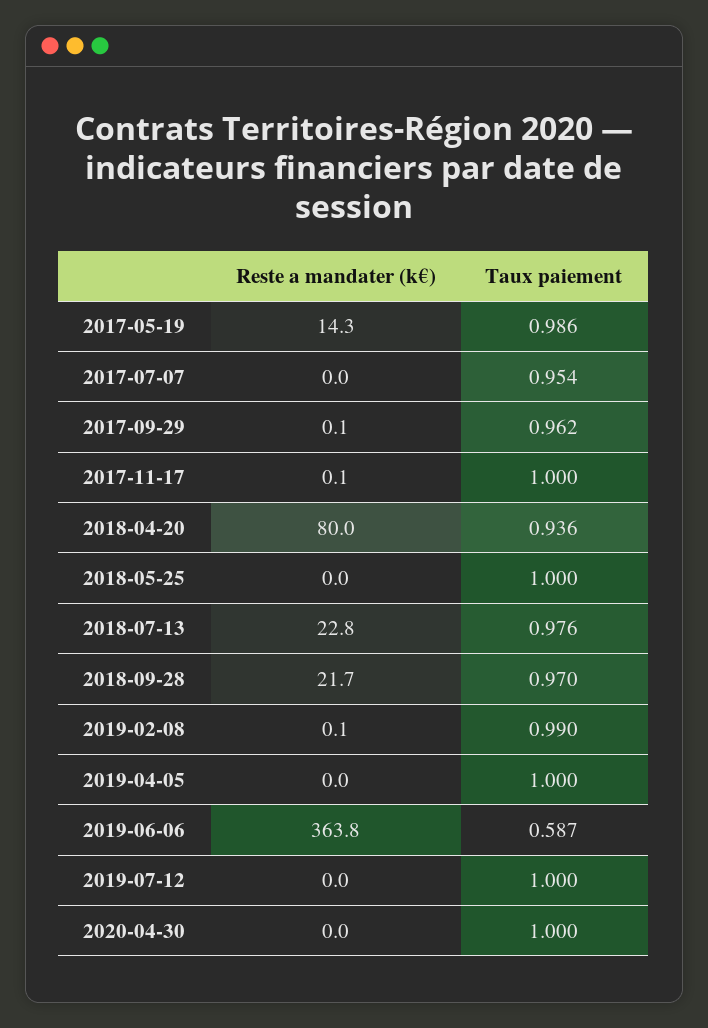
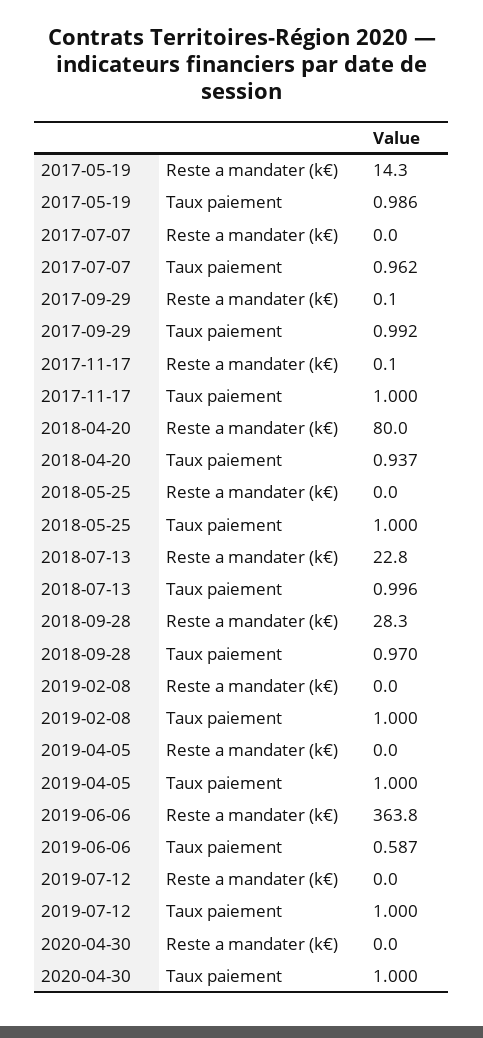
  {
    "Reste a mandater (k€)": {
      "2017-05-19": 14.3,
      "2017-07-07": 0,
      "2017-09-29": 0.1,
      "2017-11-17": 0.1,
      "2018-04-20": 80,
      "2018-05-25": 0,
      "2018-07-13": 22.8,
-     "2018-09-28": 21.7,
+     "2018-09-28": 28.3,
-     "2019-02-08": 0.1,
+     "2019-02-08": 0,
      "2019-04-05": 0,
      "2019-06-06": 363.8,
      "2019-07-12": 0,
      "2020-04-30": 0
    },
    "Taux paiement": {
      "2017-05-19": 0.986,
-     "2017-07-07": 0.954,
+     "2017-07-07": 0.962,
-     "2017-09-29": 0.962,
+     "2017-09-29": 0.992,
      "2017-11-17": 1,
-     "2018-04-20": 0.936,
+     "2018-04-20": 0.937,
      "2018-05-25": 1,
-     "2018-07-13": 0.976,
+     "2018-07-13": 0.996,
      "2018-09-28": 0.97,
-     "2019-02-08": 0.99,
+     "2019-02-08": 1,
      "2019-04-05": 1,
      "2019-06-06": 0.587,
      "2019-07-12": 1,
      "2020-04-30": 1
    }
  }

